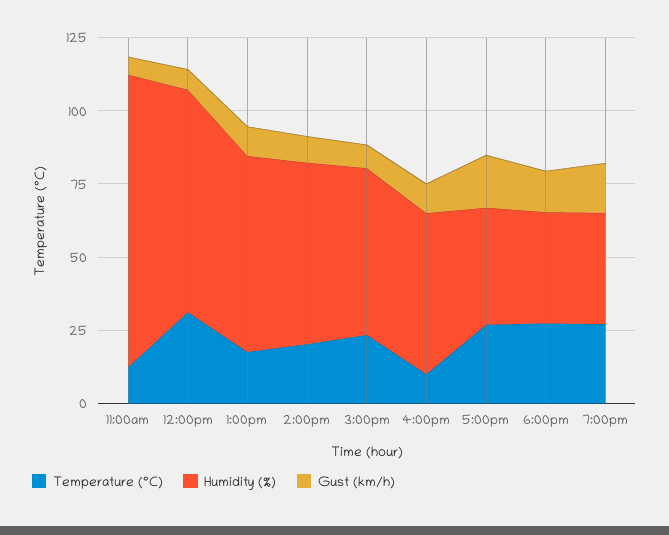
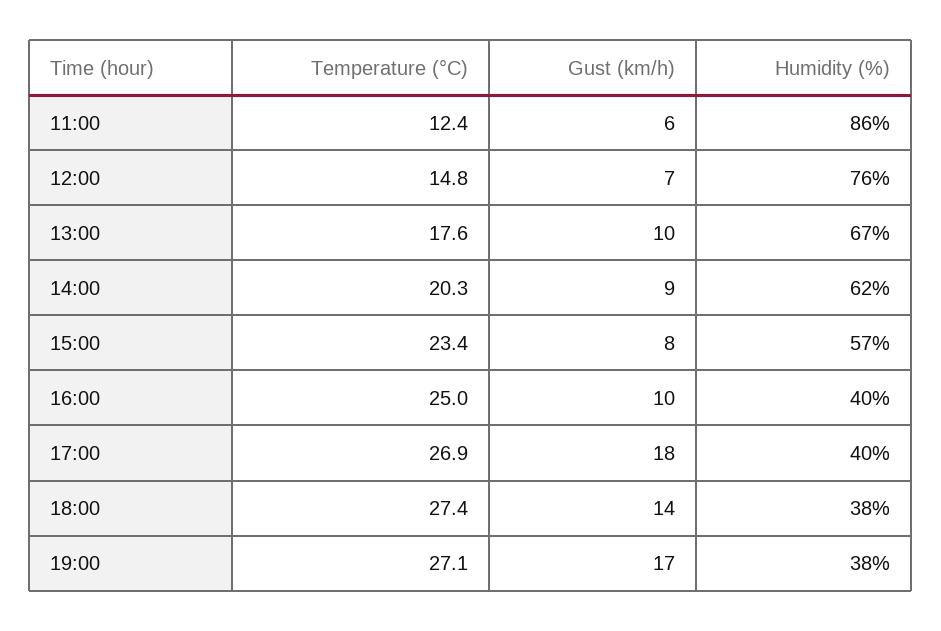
  {
    "Temperature (°C)": {
      "11:00am": 12.4,
-     "12:00pm": 30,
+     "12:00pm": 14.8,
      "1:00pm": 17.6,
      "2:00pm": 20.3,
      "3:00pm": 23.4,
-     "4:00pm": 10,
+     "4:00pm": 25,
      "5:00pm": 26.9,
      "6:00pm": 27.4,
      "7:00pm": 27.1
    },
    "Humidity (%)": {
-     "11:00am": 100,
+     "11:00am": 86,
      "12:00pm": 76,
      "1:00pm": 67,
      "2:00pm": 62,
      "3:00pm": 57,
-     "4:00pm": 55,
+     "4:00pm": 40,
      "5:00pm": 40,
      "6:00pm": 38,
      "7:00pm": 38
    },
    "Gust (km/h)": {
      "11:00am": 6,
      "12:00pm": 7,
      "1:00pm": 10,
      "2:00pm": 9,
      "3:00pm": 8,
      "4:00pm": 10,
      "5:00pm": 18,
      "6:00pm": 14,
      "7:00pm": 17
    }
  }

